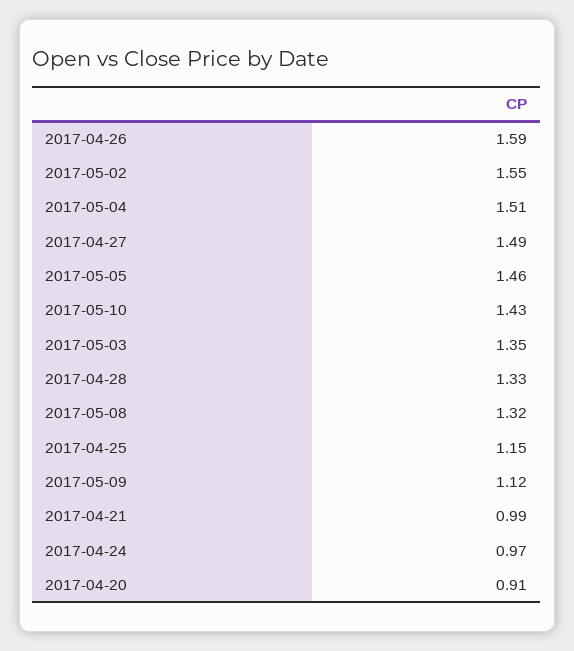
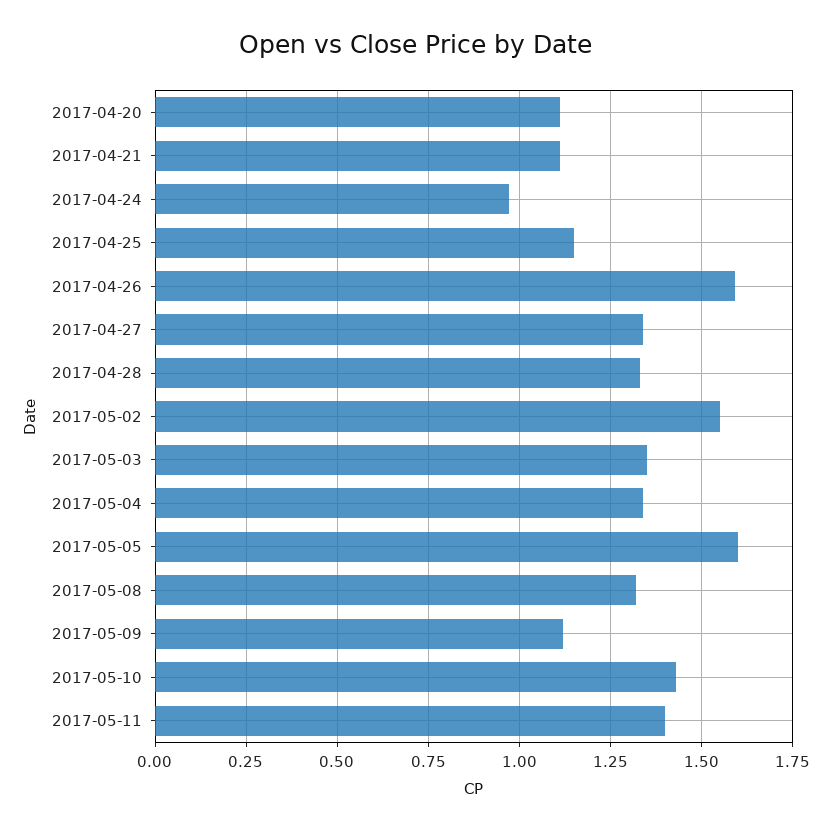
  {
    "2017-04-26": 1.59,
    "2017-05-02": 1.55,
-   "2017-05-04": 1.51,
+   "2017-05-04": 1.35,
-   "2017-04-27": 1.49,
+   "2017-04-27": 1.35,
-   "2017-05-05": 1.46,
+   "2017-05-05": 1.6,
    "2017-05-10": 1.43,
    "2017-05-03": 1.35,
    "2017-04-28": 1.33,
    "2017-05-08": 1.32,
    "2017-04-25": 1.15,
    "2017-05-09": 1.12,
-   "2017-04-21": 0.99,
+   "2017-04-21": 1.1,
    "2017-04-24": 0.97,
-   "2017-04-20": 0.91
+   "2017-04-20": 1.1,
+   "2017-05-11": 1.4
  }

